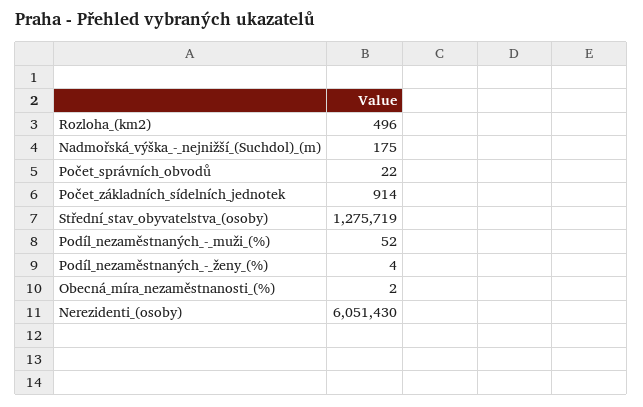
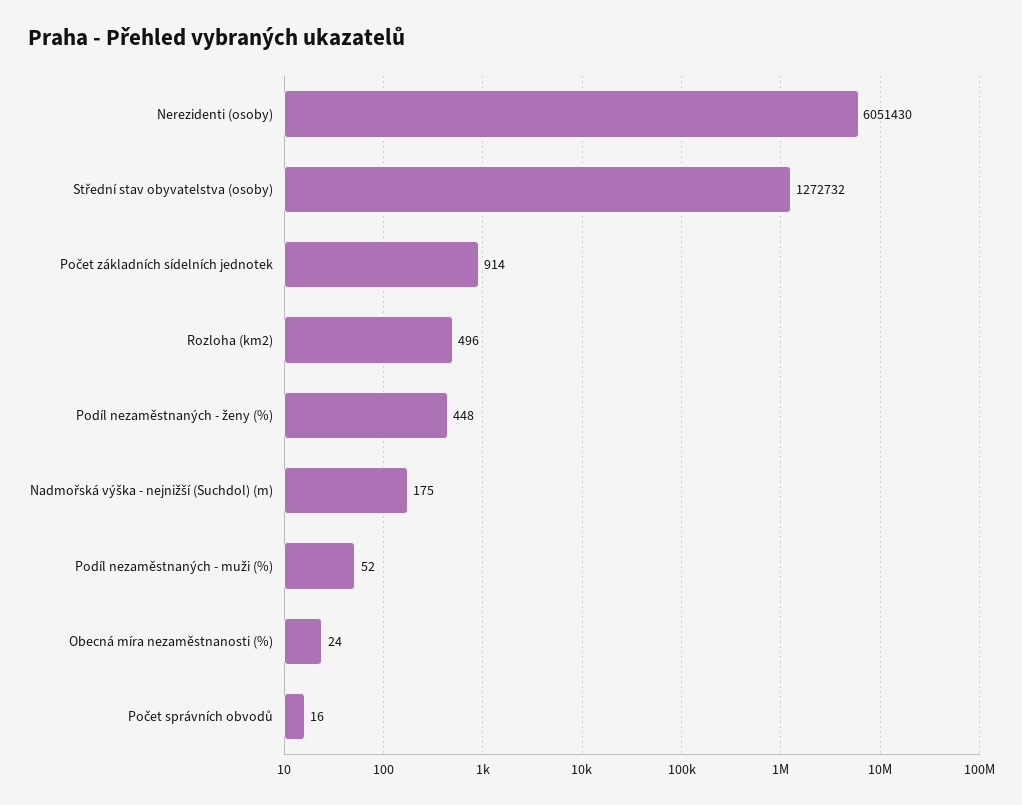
  {
    "Rozloha_(km2)": 496,
    "Nadmořská_výška_-_nejnižší_(Suchdol)_(m)": 175,
-   "Počet_správních_obvodů": 22,
+   "Počet_správních_obvodů": 16,
    "Počet_základních_sídelních_jednotek": 914,
-   "Střední_stav_obyvatelstva_(osoby)": 1275719,
+   "Střední_stav_obyvatelstva_(osoby)": 1272732,
    "Podíl_nezaměstnaných_-_muži_(%)": 52,
-   "Podíl_nezaměstnaných_-_ženy_(%)": 4,
+   "Podíl_nezaměstnaných_-_ženy_(%)": 448,
-   "Obecná_míra_nezaměstnanosti_(%)": 2,
+   "Obecná_míra_nezaměstnanosti_(%)": 24,
    "Nerezidenti_(osoby)": 6051430
  }

